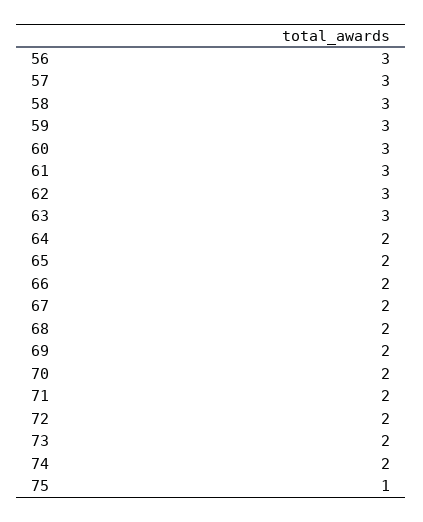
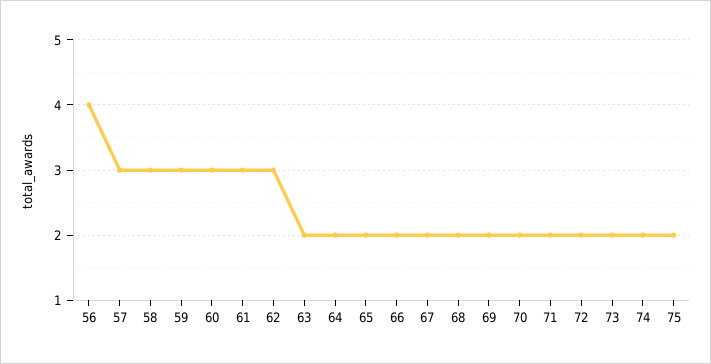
  {
-   "56": 3,
+   "56": 4,
    "57": 3,
    "58": 3,
    "59": 3,
    "60": 3,
    "61": 3,
    "62": 3,
-   "63": 3,
+   "63": 2,
    "64": 2,
    "65": 2,
    "66": 2,
    "67": 2,
    "68": 2,
    "69": 2,
    "70": 2,
    "71": 2,
    "72": 2,
    "73": 2,
    "74": 2,
-   "75": 1
+   "75": 2
  }

